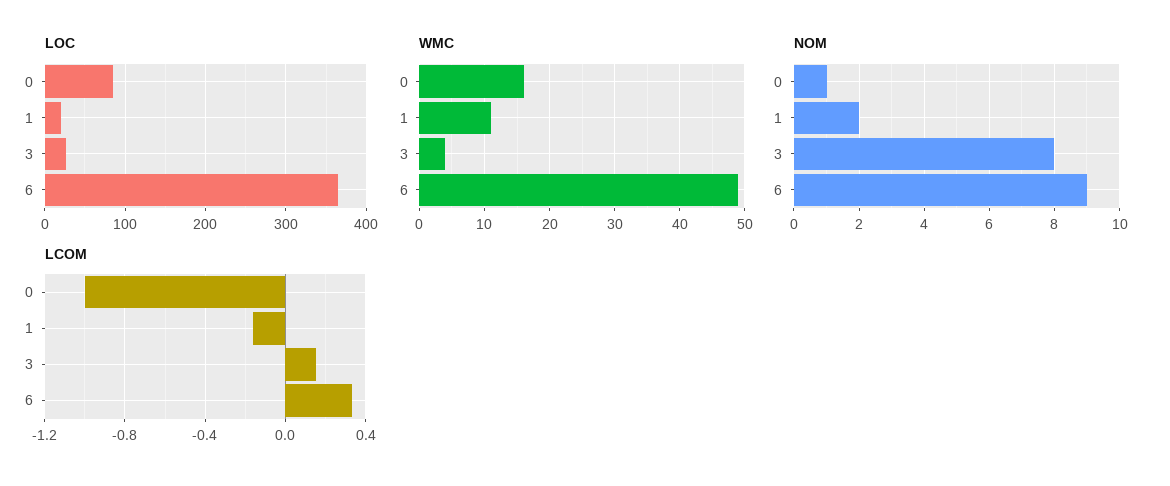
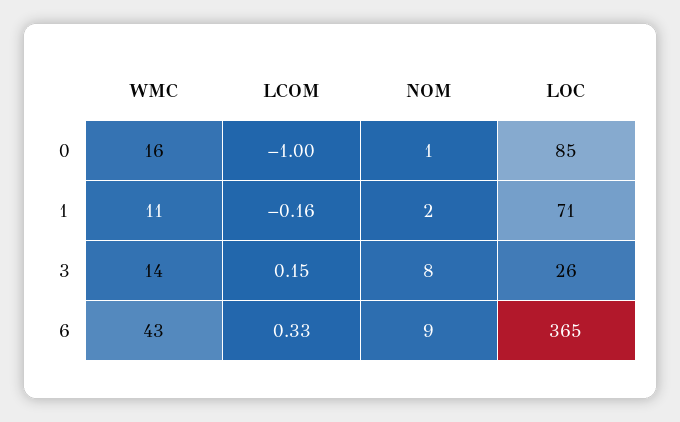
  {
    "LOC": {
      "0": 85,
-     "1": 20,
+     "1": 71,
      "3": 26,
      "6": 365
    },
    "WMC": {
      "0": 16,
      "1": 11,
-     "3": 4,
+     "3": 14,
-     "6": 49
+     "6": 43
    },
    "NOM": {
      "0": 1,
      "1": 2,
      "3": 8,
      "6": 9
    },
    "LCOM": {
      "0": -1,
      "1": -0.16,
      "3": 0.15,
      "6": 0.33
    }
  }

